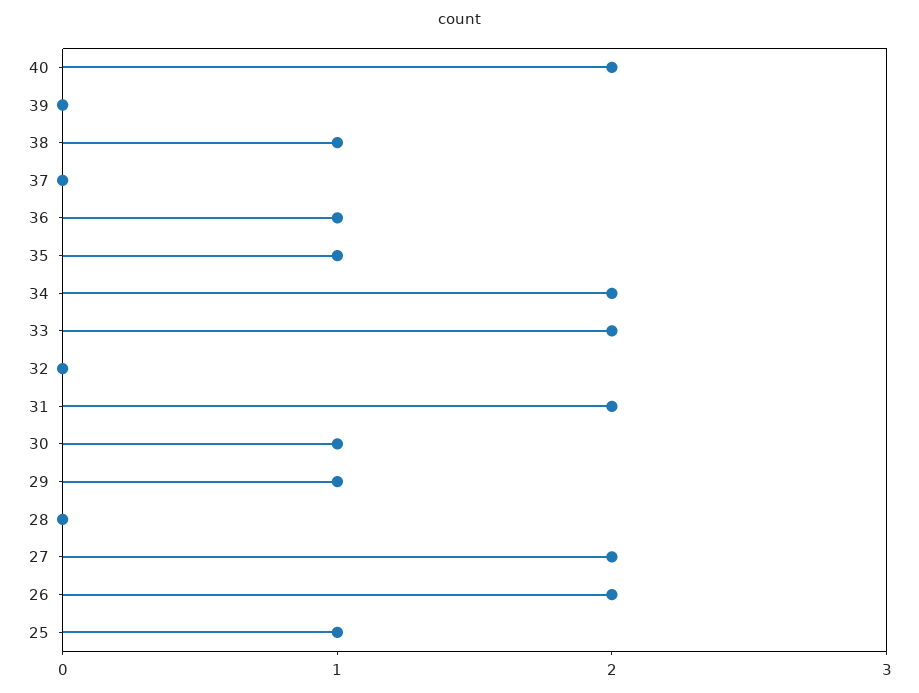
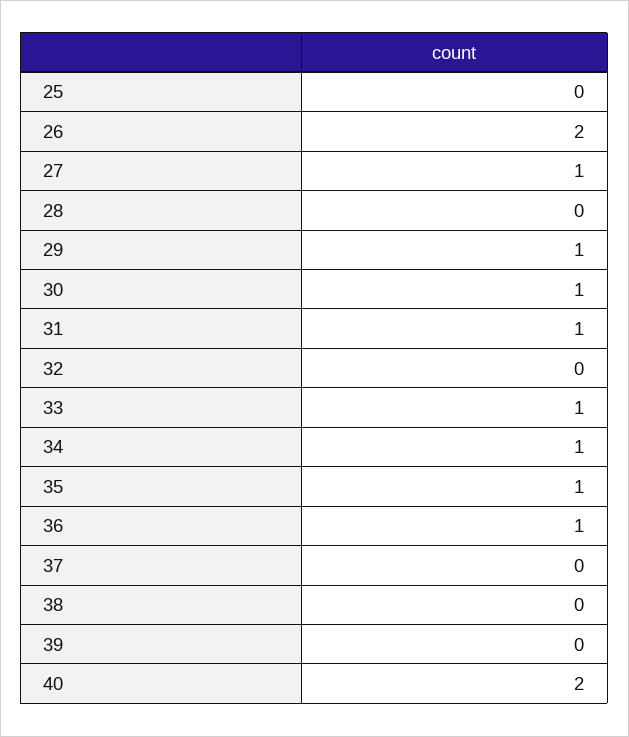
  {
    "40": 2,
    "39": 0,
-   "38": 1,
+   "38": 0,
    "37": 0,
    "36": 1,
    "35": 1,
-   "34": 2,
+   "34": 1,
-   "33": 2,
+   "33": 1,
    "32": 0,
-   "31": 2,
+   "31": 1,
    "30": 1,
    "29": 1,
    "28": 0,
-   "27": 2,
+   "27": 1,
    "26": 2,
-   "25": 1
+   "25": 0
  }

